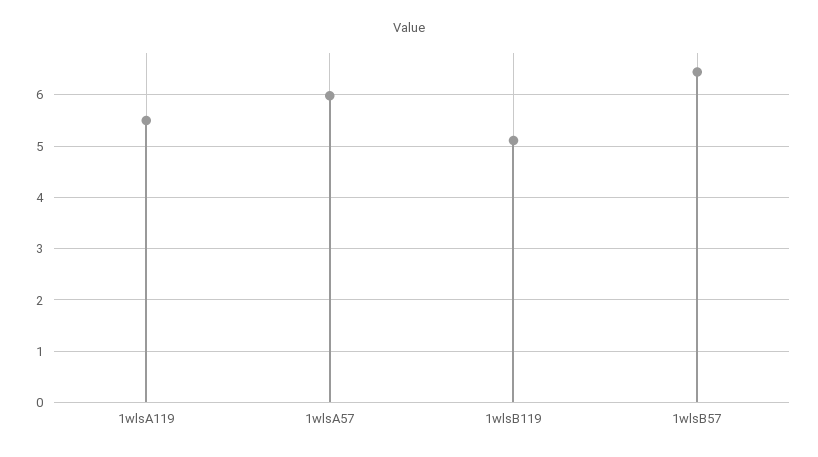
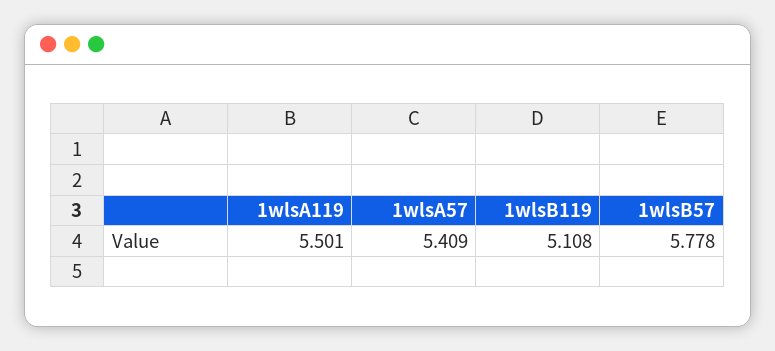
  {
    "1wlsA119": 5.501,
-   "1wlsA57": 6,
+   "1wlsA57": 5.409,
    "1wlsB119": 5.108,
-   "1wlsB57": 6.4
+   "1wlsB57": 5.778
  }

